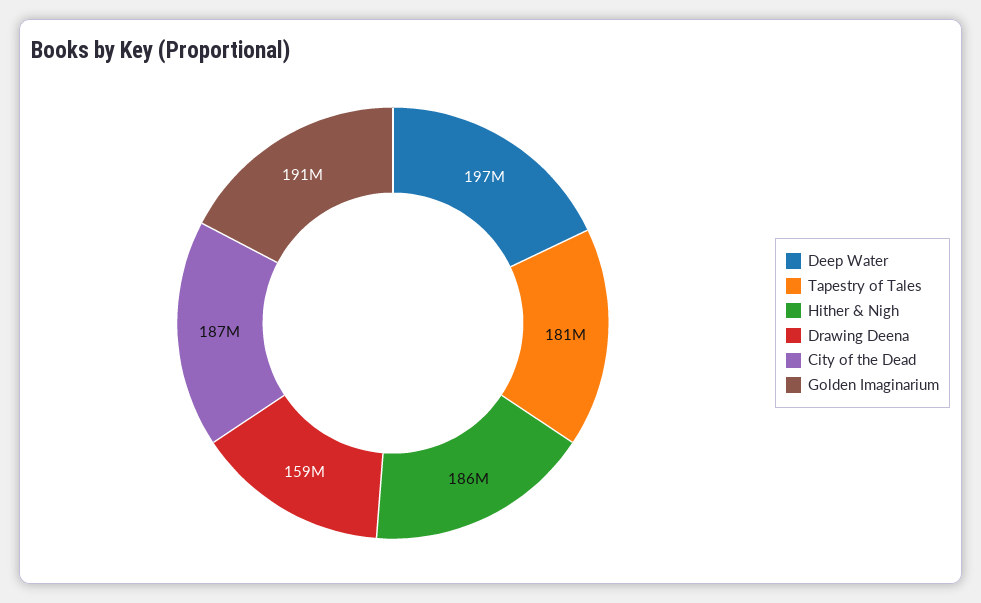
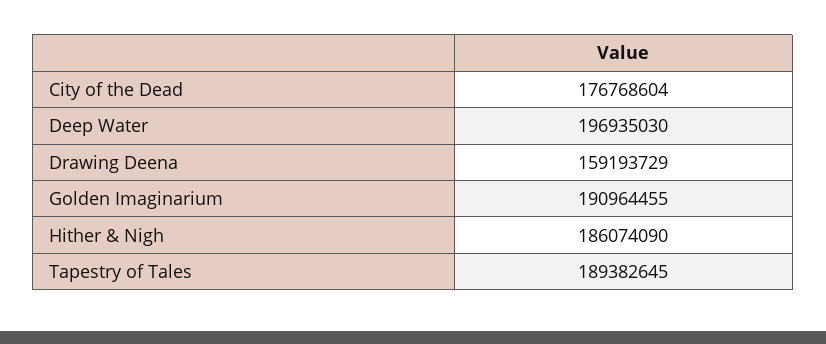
  {
    "Deep Water": 196935030,
-   "Tapestry of Tales": 181000000,
+   "Tapestry of Tales": 189382645,
    "Hither & Nigh": 186074090,
    "Drawing Deena": 159193729,
-   "City of the Dead": 187000000,
+   "City of the Dead": 176768604,
    "Golden Imaginarium": 190964455
  }

